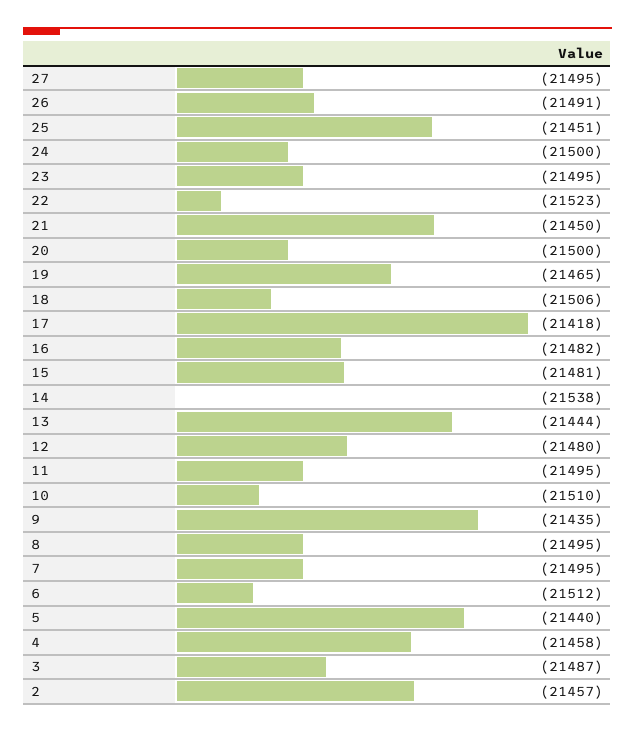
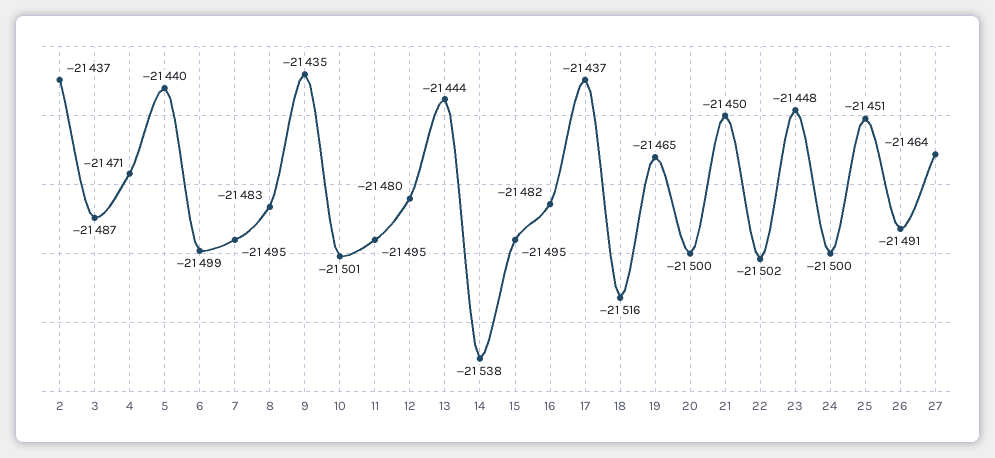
  {
-   "27": -21495,
+   "27": -21464,
    "26": -21491,
    "25": -21451,
    "24": -21500,
-   "23": -21495,
+   "23": -21448,
-   "22": -21523,
+   "22": -21502,
    "21": -21450,
    "20": -21500,
    "19": -21465,
-   "18": -21506,
+   "18": -21516,
-   "17": -21418,
+   "17": -21437,
    "16": -21482,
-   "15": -21481,
+   "15": -21495,
    "14": -21538,
    "13": -21444,
    "12": -21480,
    "11": -21495,
-   "10": -21510,
+   "10": -21501,
    "9": -21435,
-   "8": -21495,
+   "8": -21483,
    "7": -21495,
-   "6": -21512,
+   "6": -21499,
    "5": -21440,
-   "4": -21458,
+   "4": -21471,
    "3": -21487,
-   "2": -21457
+   "2": -21437
  }

